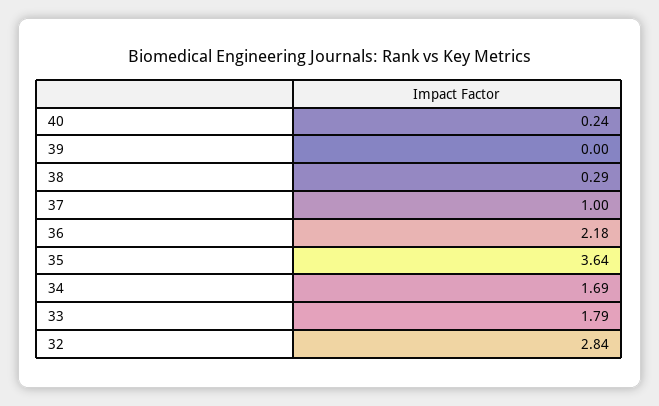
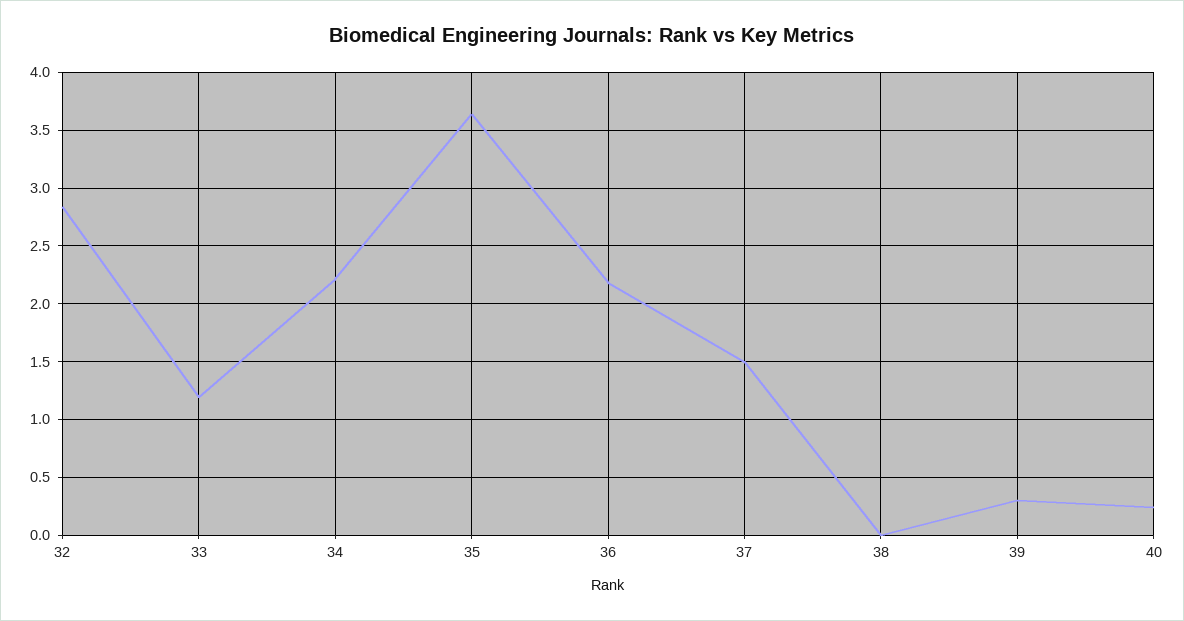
  {
    "40": 0.24,
-   "39": 0,
+   "39": 0.3,
-   "38": 0.29,
+   "38": 0,
-   "37": 1,
+   "37": 1.5,
    "36": 2.18,
    "35": 3.64,
-   "34": 1.69,
+   "34": 2.2,
-   "33": 1.79,
+   "33": 1.2,
    "32": 2.84
  }

